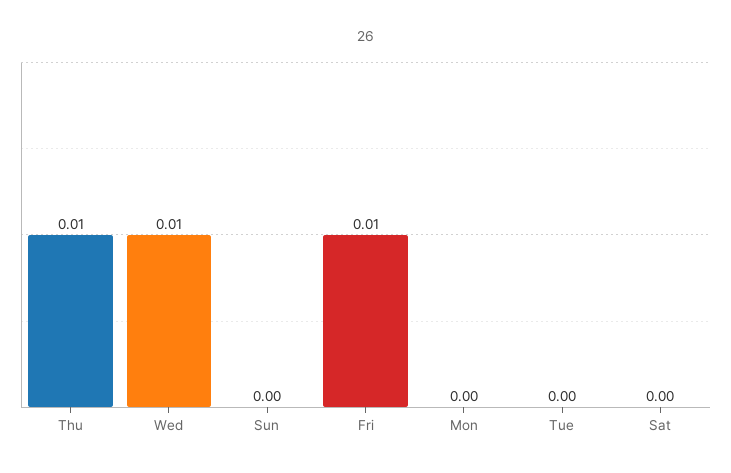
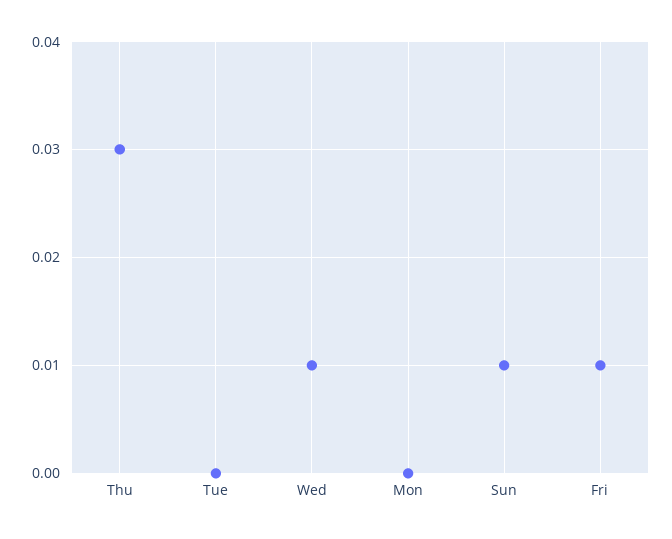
  {
-   "Thu": 0.01,
+   "Thu": 0.03,
    "Wed": 0.01,
-   "Sun": 0,
+   "Sun": 0.01,
    "Fri": 0.01,
    "Mon": 0,
-   "Tue": 0,
+   "Tue": 0
-   "Sat": 0
  }

